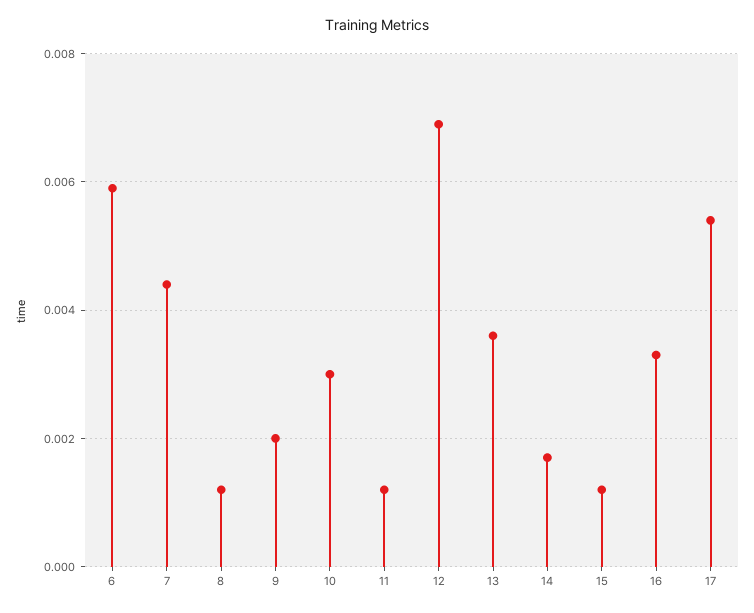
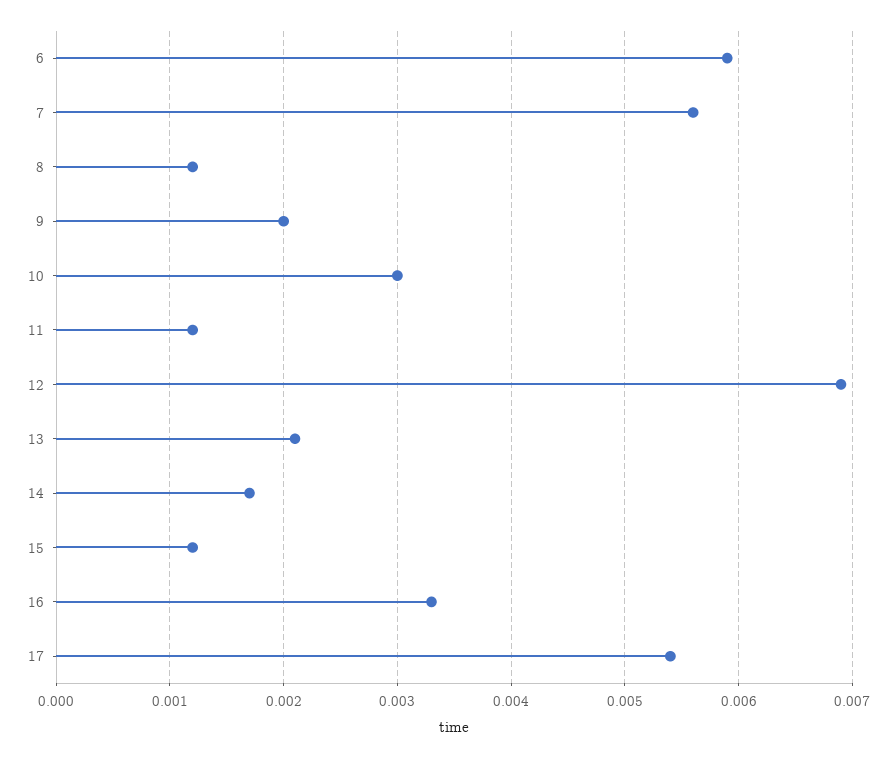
  {
    "6": 0.0059,
-   "7": 0.0045,
+   "7": 0.0056,
    "8": 0.0012,
    "9": 0.002,
    "10": 0.003,
    "11": 0.0012,
    "12": 0.0069,
-   "13": 0.0035,
+   "13": 0.0021,
    "14": 0.0017,
    "15": 0.0012,
    "16": 0.0033,
    "17": 0.0054
  }

